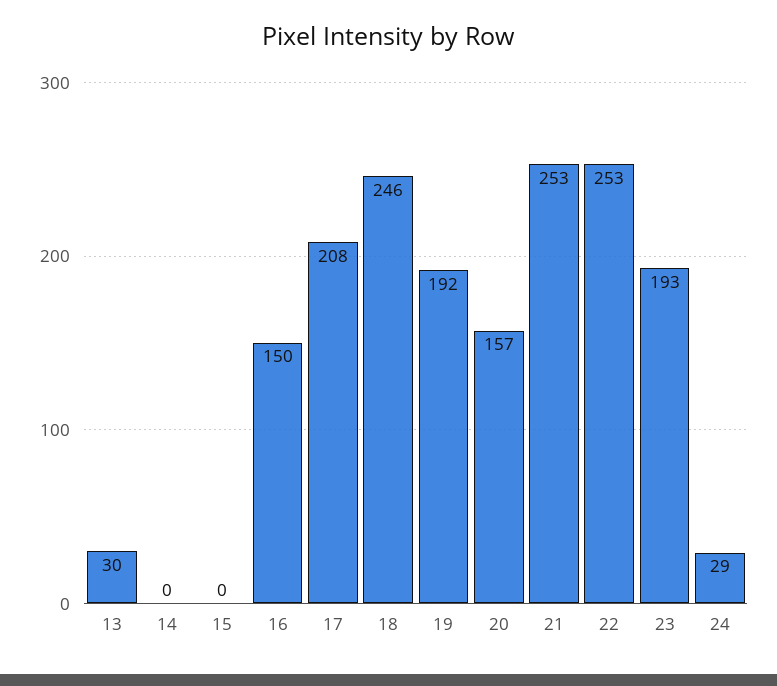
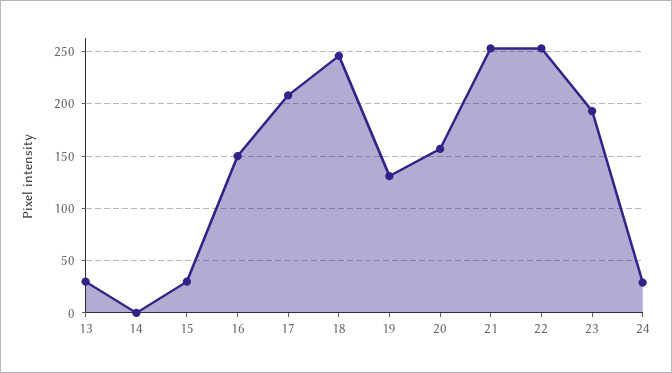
  {
    "13": 30,
    "14": 0,
-   "15": 0,
+   "15": 30,
    "16": 150,
    "17": 208,
    "18": 246,
-   "19": 192,
+   "19": 130,
    "20": 157,
    "21": 253,
    "22": 253,
    "23": 193,
    "24": 29
  }

